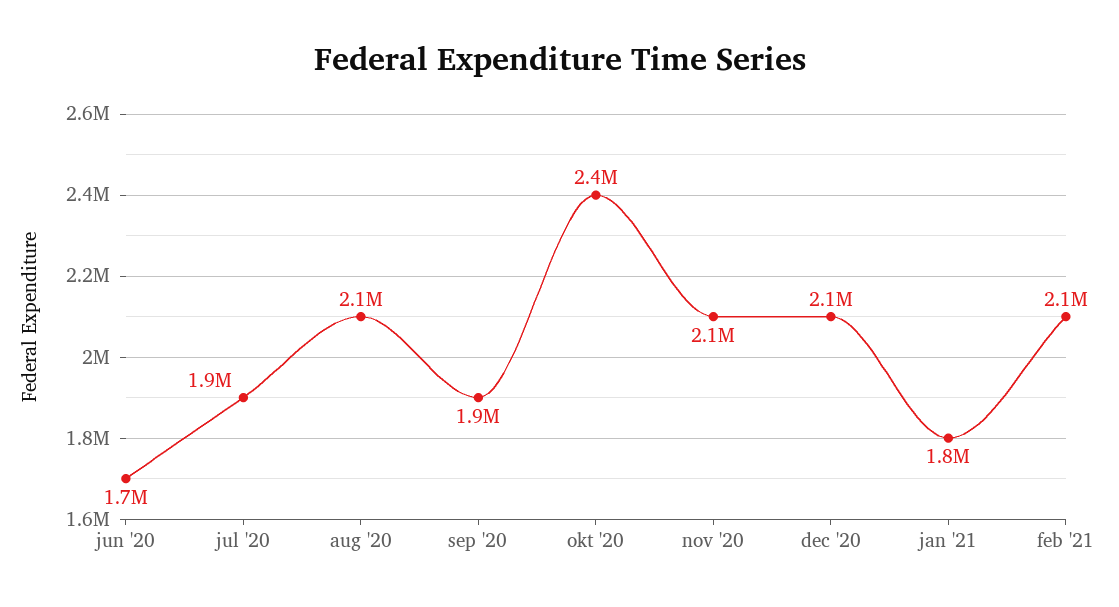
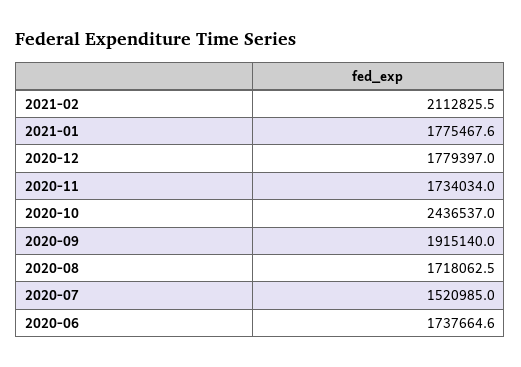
  {
    "jun '20": 1737664.6,
-   "jul '20": 1900000,
+   "jul '20": 1520985,
-   "aug '20": 2100000,
+   "aug '20": 1718062.5,
    "sep '20": 1915140,
    "okt '20": 2436537,
-   "nov '20": 2100000,
+   "nov '20": 1734034,
-   "dec '20": 2100000,
+   "dec '20": 1779397,
    "jan '21": 1775467.6,
    "feb '21": 2112825.5
  }

